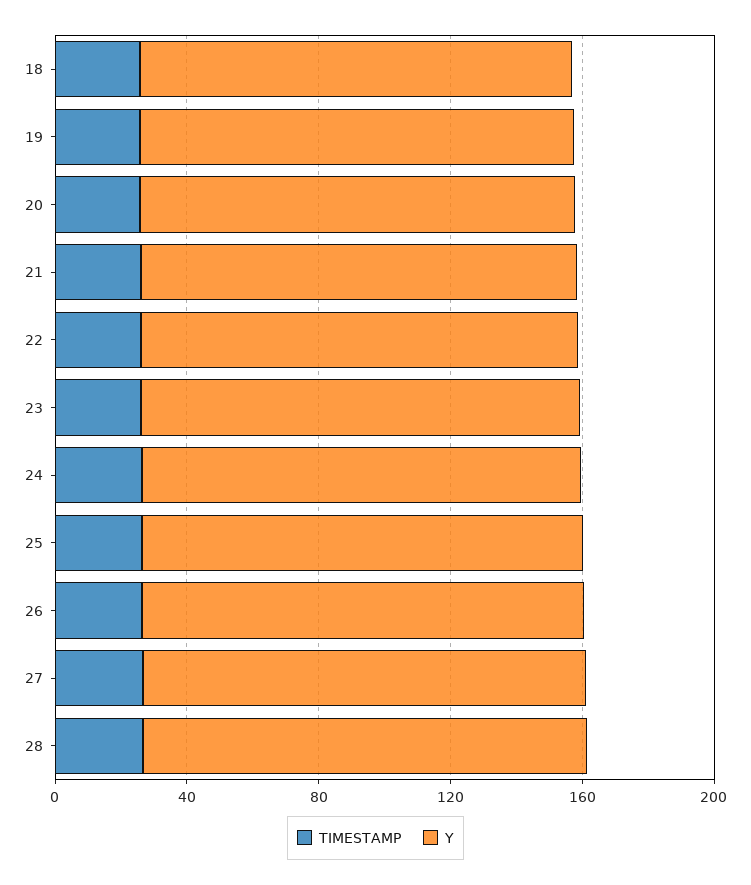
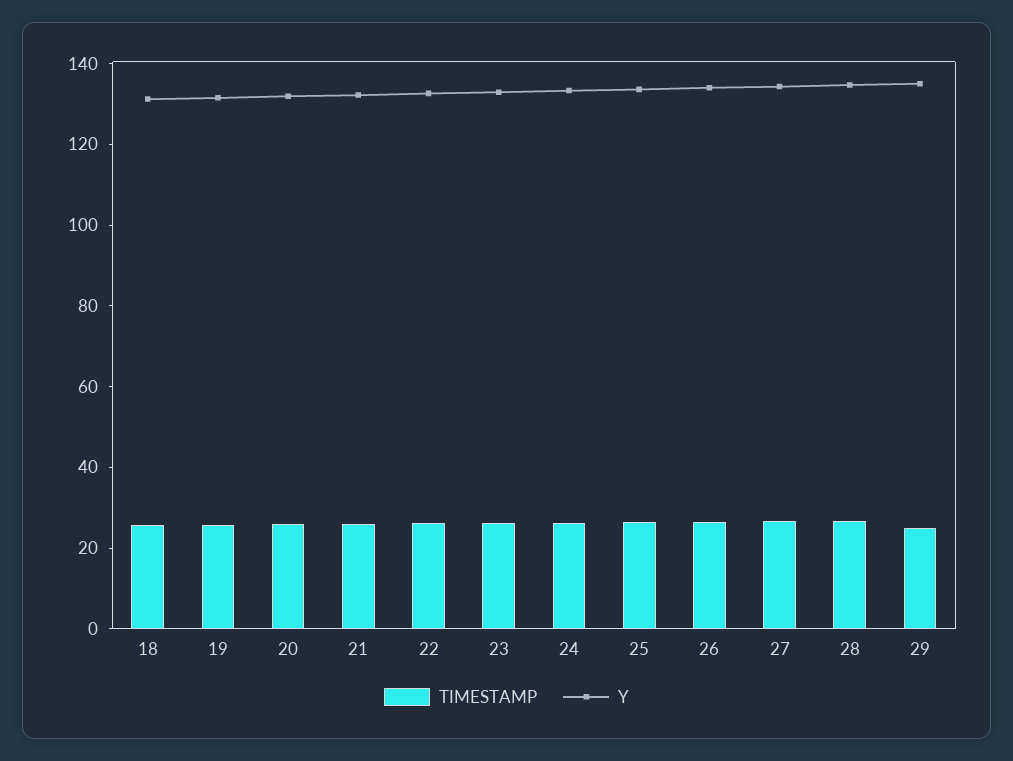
  {
    "TIMESTAMP": {
      "18": 25,
      "19": 25,
      "20": 25,
      "21": 25,
      "22": 25,
      "23": 25,
      "24": 25,
      "25": 25,
      "26": 25,
      "27": 25,
-     "28": 25
+     "28": 25,
+     "29": 25
    },
    "Y": {
      "18": 130,
      "19": 130,
      "20": 130,
      "21": 130,
      "22": 135,
      "23": 135,
      "24": 135,
      "25": 135,
      "26": 135,
      "27": 135,
-     "28": 135
+     "28": 135,
+     "29": 135
    }
  }

